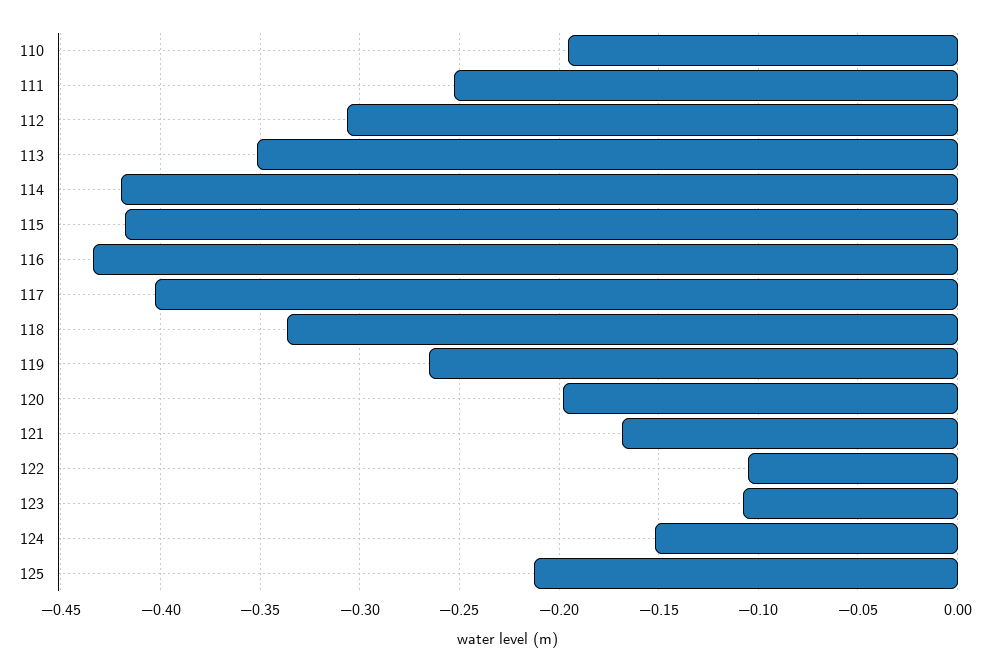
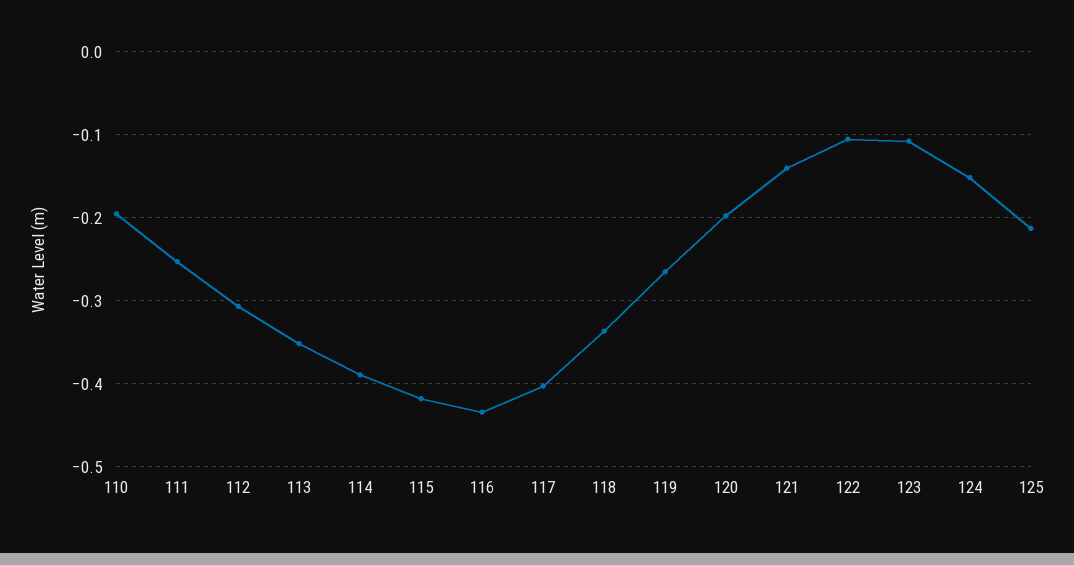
  {
    "110": -0.195,
    "111": -0.255,
    "112": -0.305,
    "113": -0.35,
-   "114": -0.42,
+   "114": -0.39,
    "115": -0.42,
    "116": -0.435,
    "117": -0.405,
    "118": -0.335,
    "119": -0.265,
    "120": -0.2,
-   "121": -0.17,
+   "121": -0.14,
    "122": -0.105,
    "123": -0.11,
    "124": -0.15,
    "125": -0.215
  }

